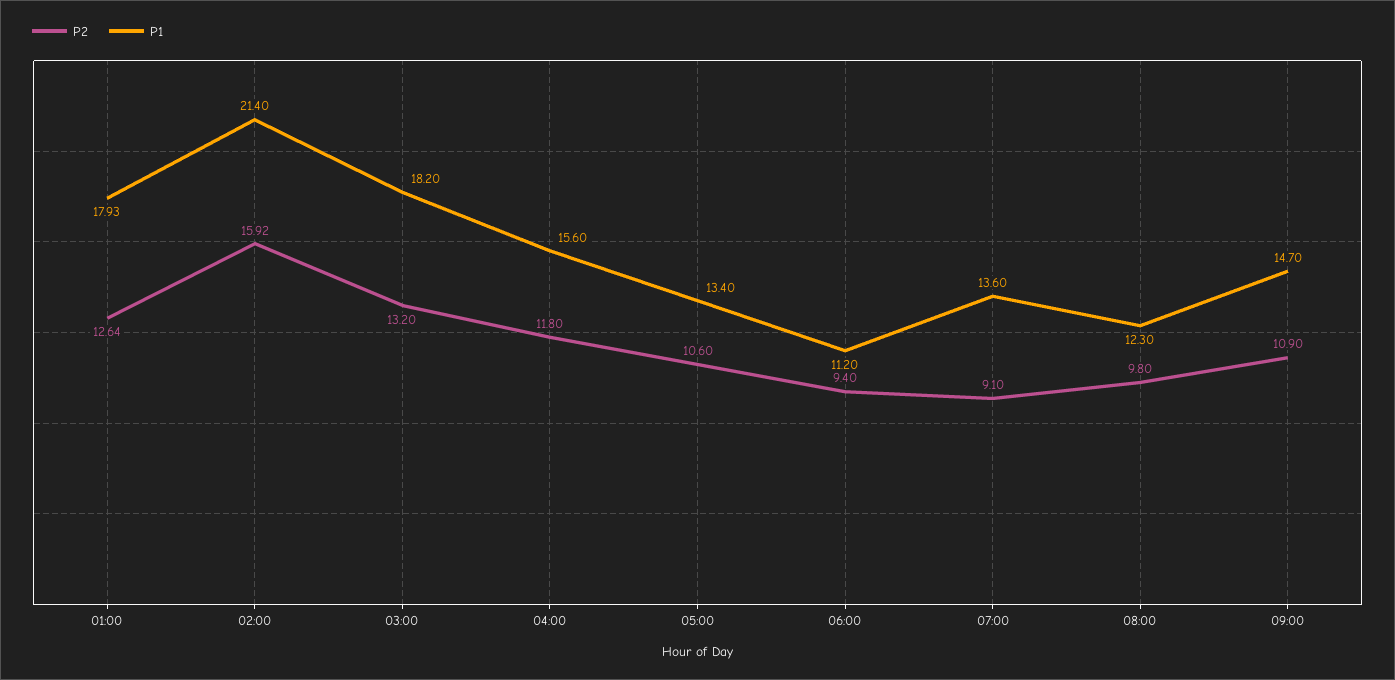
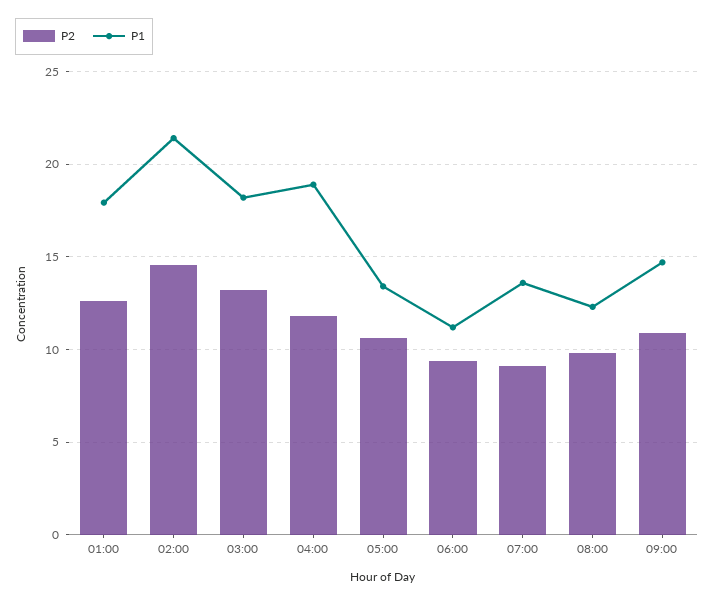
  {
    "P2": {
      "01:00": 12.64,
-     "02:00": 15.92,
+     "02:00": 14.5,
      "03:00": 13.2,
      "04:00": 11.8,
      "05:00": 10.6,
      "06:00": 9.4,
      "07:00": 9.1,
      "08:00": 9.8,
      "09:00": 10.9
    },
    "P1": {
      "01:00": 17.93,
      "02:00": 21.4,
      "03:00": 18.2,
-     "04:00": 15.6,
+     "04:00": 19,
      "05:00": 13.4,
      "06:00": 11.2,
      "07:00": 13.6,
      "08:00": 12.3,
      "09:00": 14.7
    }
  }

